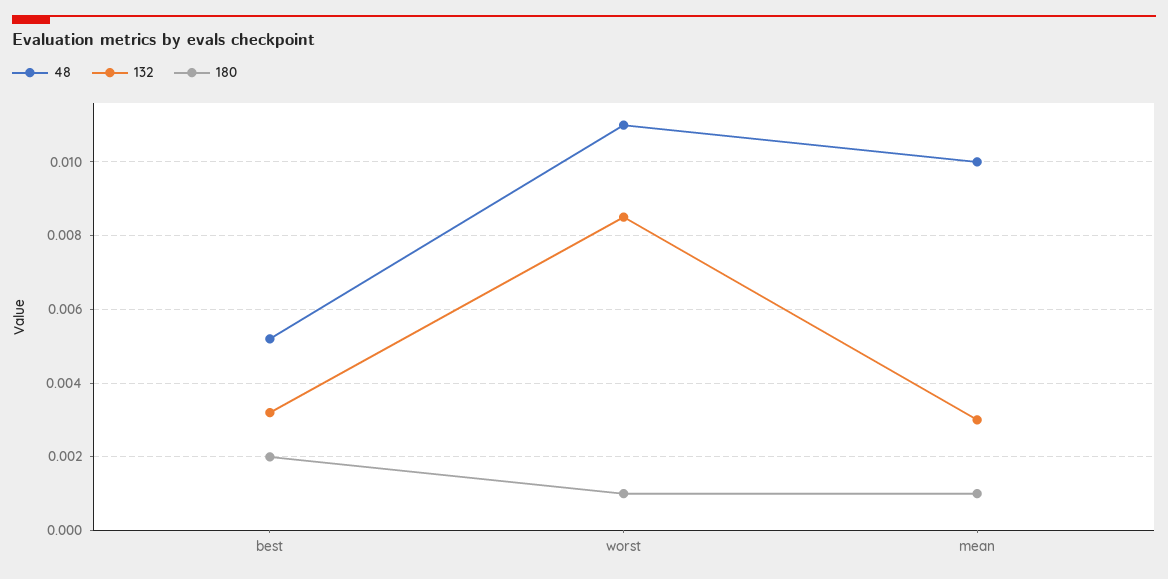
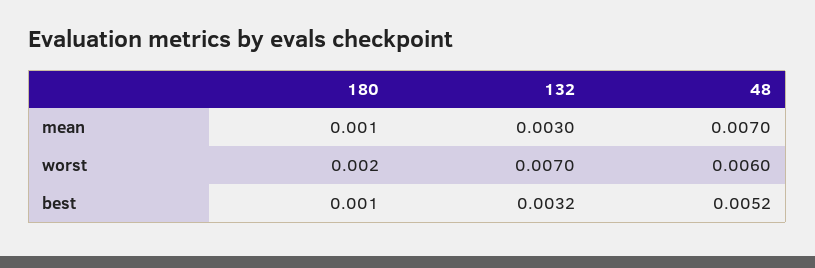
  {
    "48": {
      "best": 0.0052,
-     "worst": 0.011,
+     "worst": 0.006,
-     "mean": 0.01
+     "mean": 0.007
    },
    "132": {
      "best": 0.0032,
-     "worst": 0.0085,
+     "worst": 0.007,
      "mean": 0.003
    },
    "180": {
-     "best": 0.002,
+     "best": 0.001,
-     "worst": 0.001,
+     "worst": 0.002,
      "mean": 0.001
    }
  }

